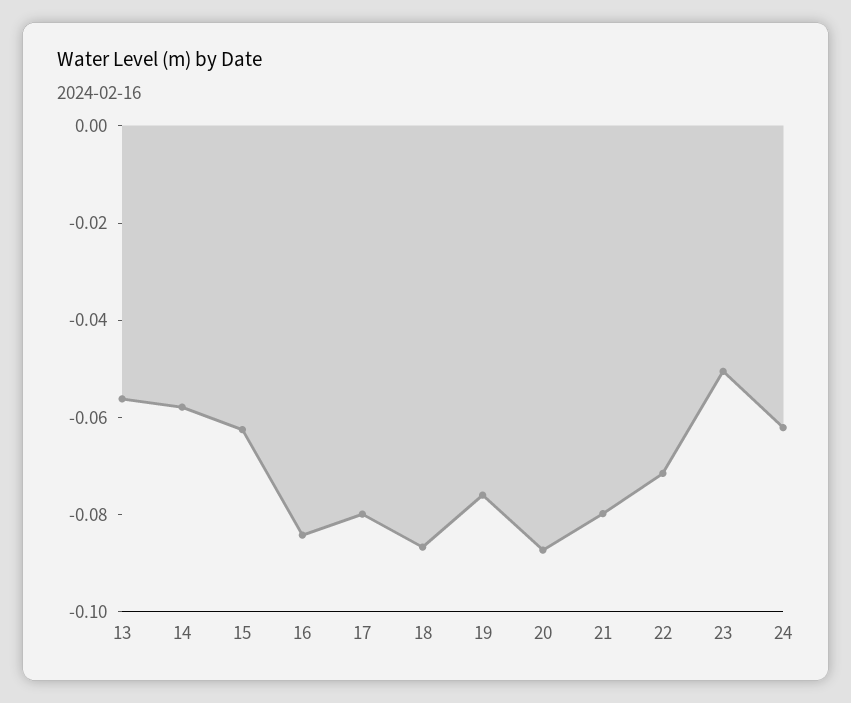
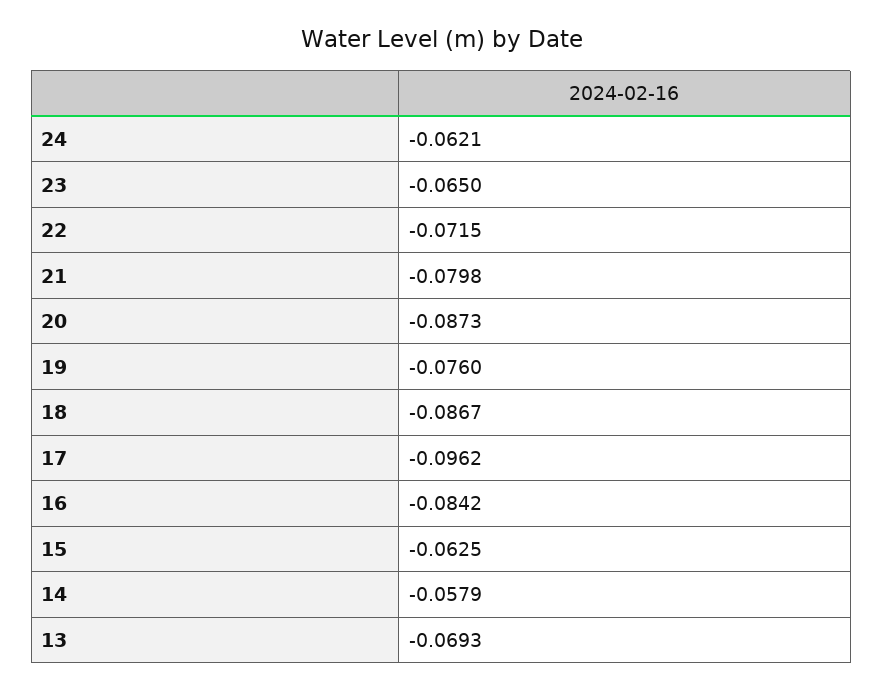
  {
-   "13": -0.055,
+   "13": -0.0693,
    "14": -0.0579,
    "15": -0.0625,
    "16": -0.0842,
-   "17": -0.08,
+   "17": -0.0962,
    "18": -0.0867,
    "19": -0.076,
    "20": -0.0873,
    "21": -0.0798,
    "22": -0.0715,
-   "23": -0.05,
+   "23": -0.065,
    "24": -0.0621
  }

